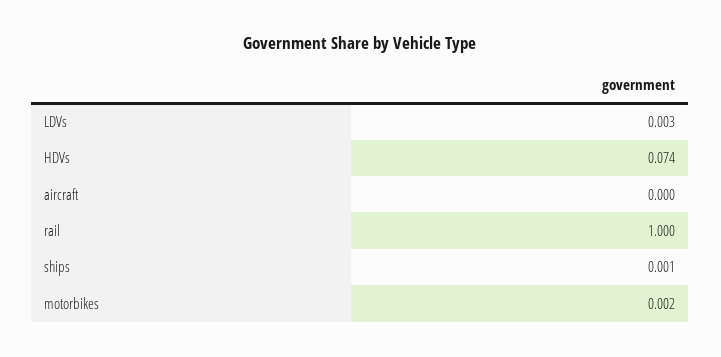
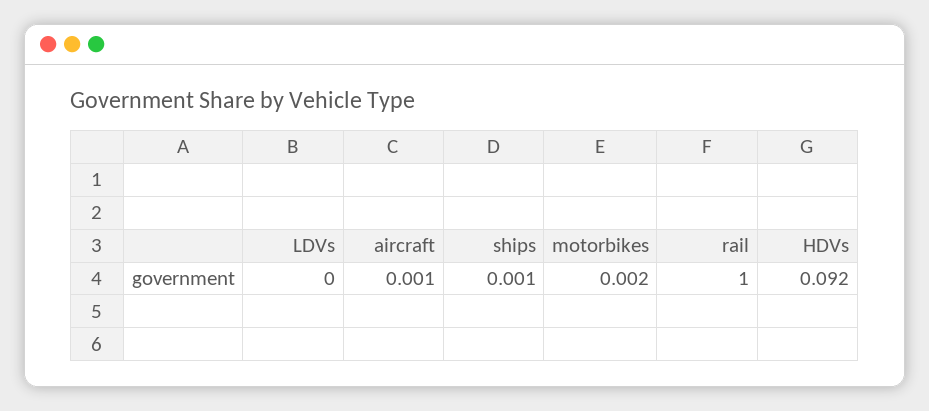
  {
-   "LDVs": 0.003,
+   "LDVs": 0,
-   "HDVs": 0.074,
+   "HDVs": 0.092,
-   "aircraft": 0,
+   "aircraft": 0.001,
    "rail": 1,
    "ships": 0.001,
    "motorbikes": 0.002
  }

